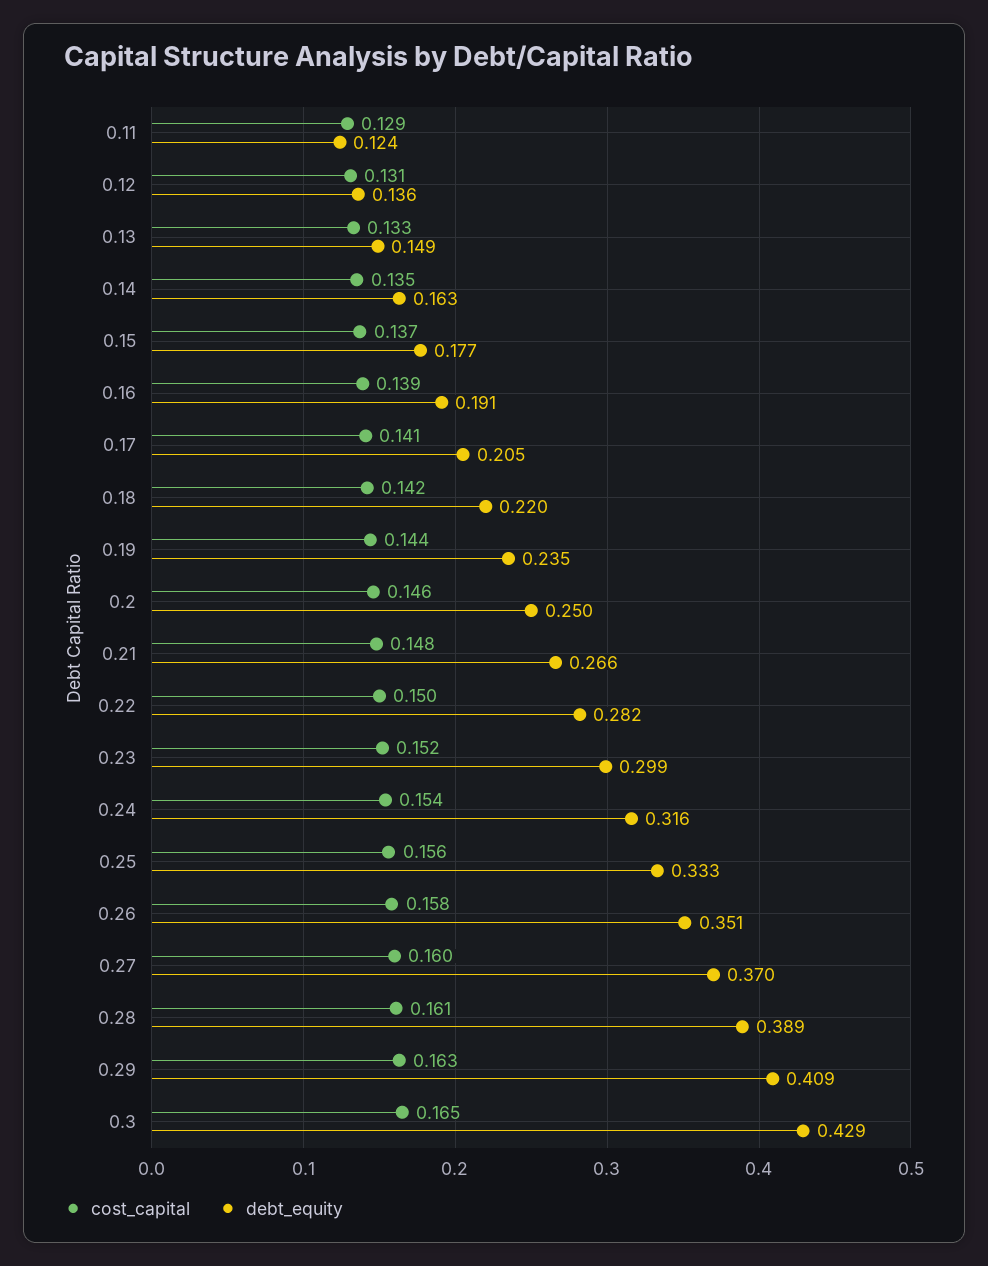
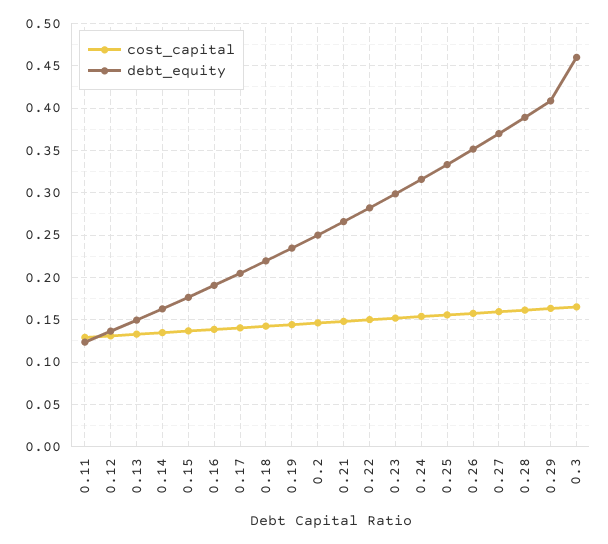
  {
    "cost_capital": {
      "0.11": 0.129,
      "0.12": 0.131,
      "0.13": 0.133,
      "0.14": 0.135,
      "0.15": 0.137,
      "0.16": 0.139,
      "0.17": 0.141,
      "0.18": 0.142,
      "0.19": 0.144,
      "0.2": 0.146,
      "0.21": 0.148,
      "0.22": 0.15,
      "0.23": 0.152,
      "0.24": 0.154,
      "0.25": 0.156,
      "0.26": 0.158,
      "0.27": 0.16,
      "0.28": 0.161,
      "0.29": 0.163,
      "0.3": 0.165
    },
    "debt_equity": {
      "0.11": 0.124,
      "0.12": 0.136,
      "0.13": 0.149,
      "0.14": 0.163,
      "0.15": 0.177,
      "0.16": 0.191,
      "0.17": 0.205,
      "0.18": 0.22,
      "0.19": 0.235,
      "0.2": 0.25,
      "0.21": 0.266,
      "0.22": 0.282,
      "0.23": 0.299,
      "0.24": 0.316,
      "0.25": 0.333,
      "0.26": 0.351,
      "0.27": 0.37,
      "0.28": 0.389,
      "0.29": 0.409,
-     "0.3": 0.429
+     "0.3": 0.46
    }
  }

